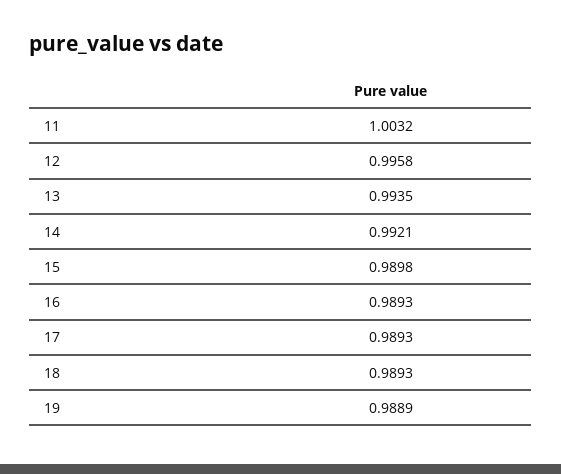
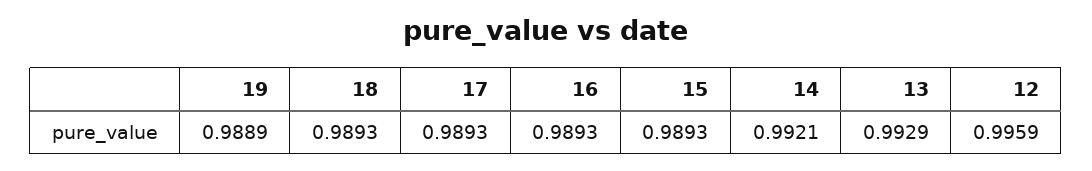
  {
-   "11": 1.0032,
-   "12": 0.9958,
+   "12": 0.9959,
-   "13": 0.9935,
+   "13": 0.9929,
    "14": 0.9921,
-   "15": 0.9898,
+   "15": 0.9893,
    "16": 0.9893,
    "17": 0.9893,
    "18": 0.9893,
    "19": 0.9889
  }

